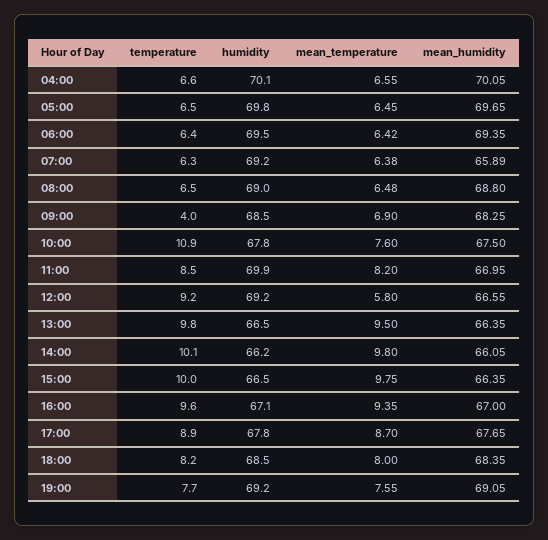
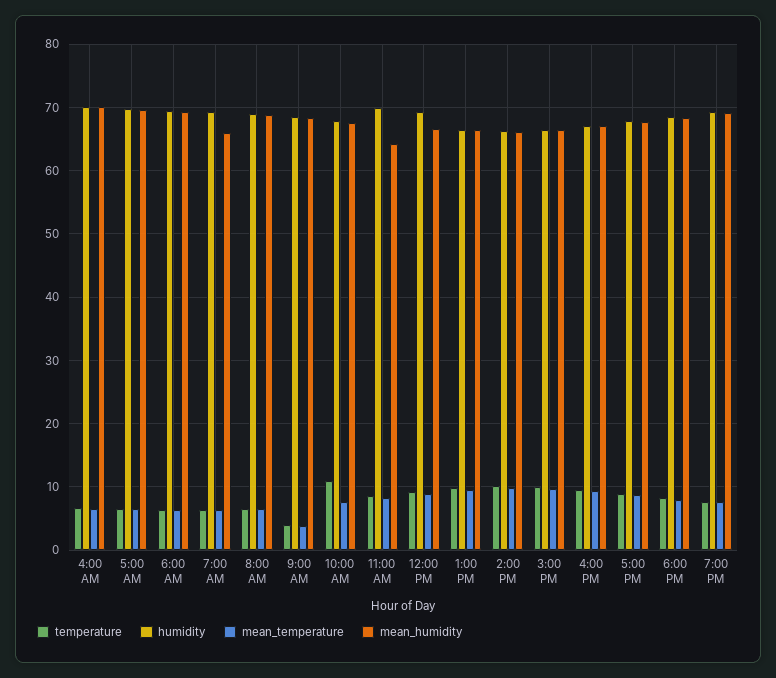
  {
    "temperature": {
      "04:00": 6.6,
      "05:00": 6.5,
      "06:00": 6.4,
      "07:00": 6.3,
      "08:00": 6.5,
      "09:00": 4,
      "10:00": 10.9,
      "11:00": 8.5,
      "12:00": 9.2,
      "13:00": 9.8,
      "14:00": 10.1,
      "15:00": 10,
      "16:00": 9.6,
      "17:00": 8.9,
      "18:00": 8.2,
      "19:00": 7.7
    },
    "humidity": {
      "04:00": 70.1,
      "05:00": 69.8,
      "06:00": 69.5,
      "07:00": 69.2,
      "08:00": 69,
      "09:00": 68.5,
      "10:00": 67.8,
      "11:00": 69.9,
      "12:00": 69.2,
      "13:00": 66.5,
      "14:00": 66.2,
      "15:00": 66.5,
      "16:00": 67.1,
      "17:00": 67.8,
      "18:00": 68.5,
      "19:00": 69.2
    },
    "mean_temperature": {
      "04:00": 6.55,
      "05:00": 6.45,
      "06:00": 6.42,
      "07:00": 6.38,
      "08:00": 6.48,
-     "09:00": 6.9,
+     "09:00": 4,
      "10:00": 7.6,
      "11:00": 8.2,
-     "12:00": 5.8,
+     "12:00": 9,
      "13:00": 9.5,
      "14:00": 9.8,
      "15:00": 9.75,
      "16:00": 9.35,
      "17:00": 8.7,
      "18:00": 8,
      "19:00": 7.55
    },
    "mean_humidity": {
      "04:00": 70.05,
      "05:00": 69.65,
      "06:00": 69.35,
      "07:00": 65.89,
      "08:00": 68.8,
      "09:00": 68.25,
      "10:00": 67.5,
-     "11:00": 66.95,
+     "11:00": 64,
      "12:00": 66.55,
      "13:00": 66.35,
      "14:00": 66.05,
      "15:00": 66.35,
      "16:00": 67,
      "17:00": 67.65,
      "18:00": 68.35,
      "19:00": 69.05
    }
  }

